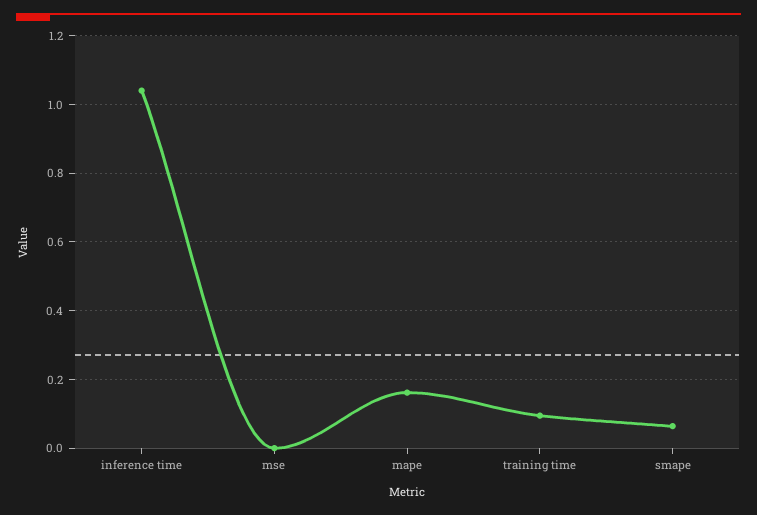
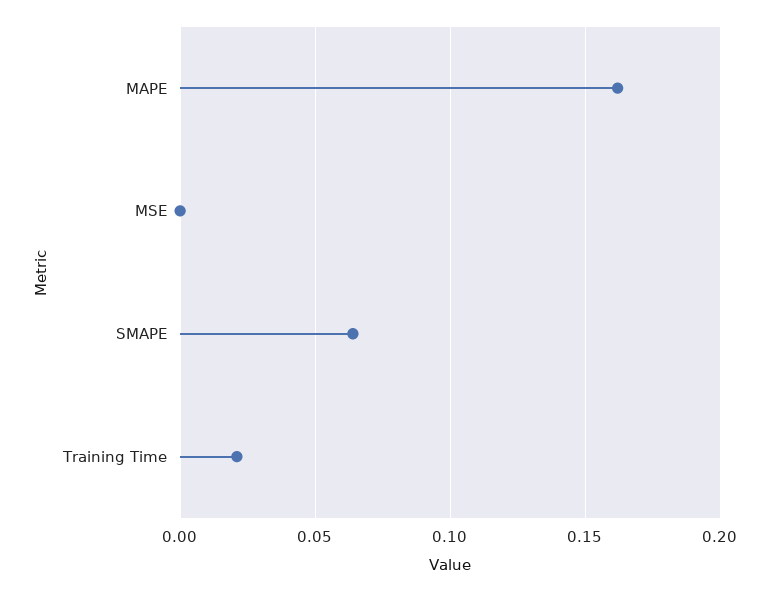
  {
-   "inference time": 1.04,
    "mse": 0,
    "mape": 0.16,
-   "training time": 0.1,
+   "training time": 0.02,
    "smape": 0.065
  }

